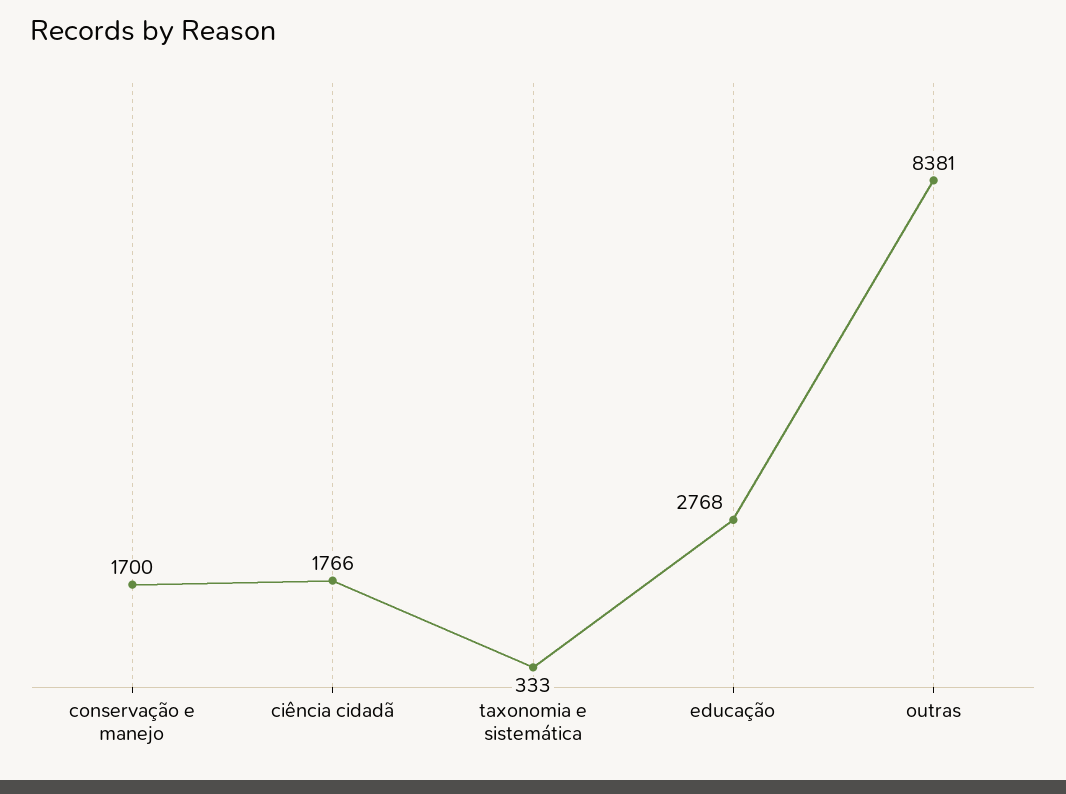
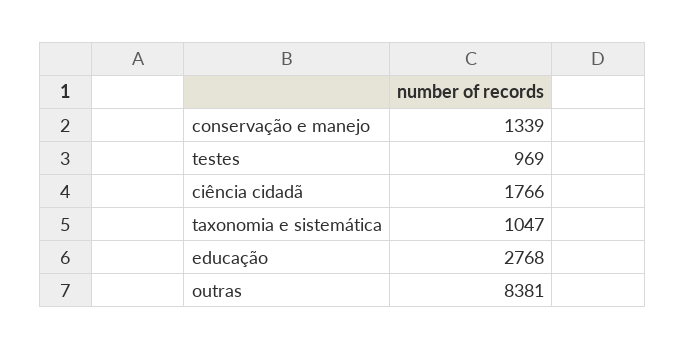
  {
-   "conservação e manejo": 1700,
+   "conservação e manejo": 1339,
    "ciência cidadã": 1766,
-   "taxonomia e sistemática": 333,
+   "taxonomia e sistemática": 1047,
    "educação": 2768,
-   "outras": 8381
+   "outras": 8381,
+   "testes": 969
  }

